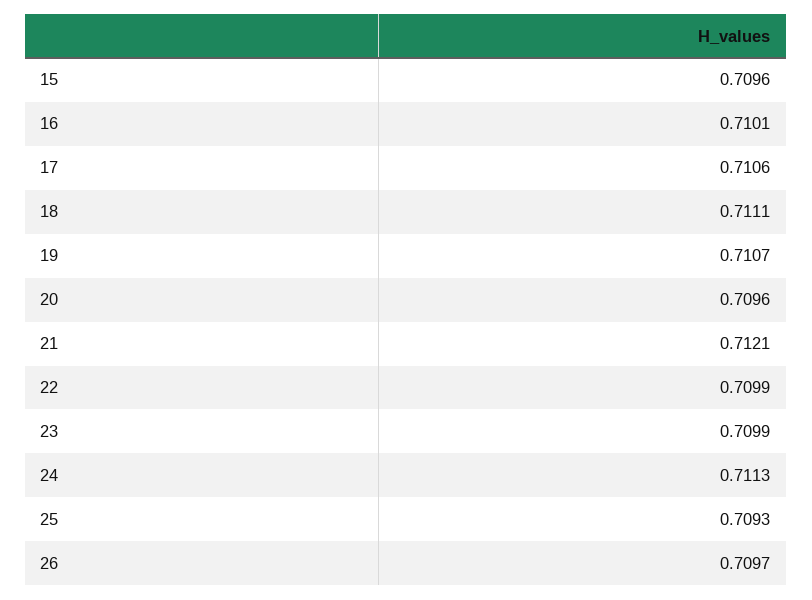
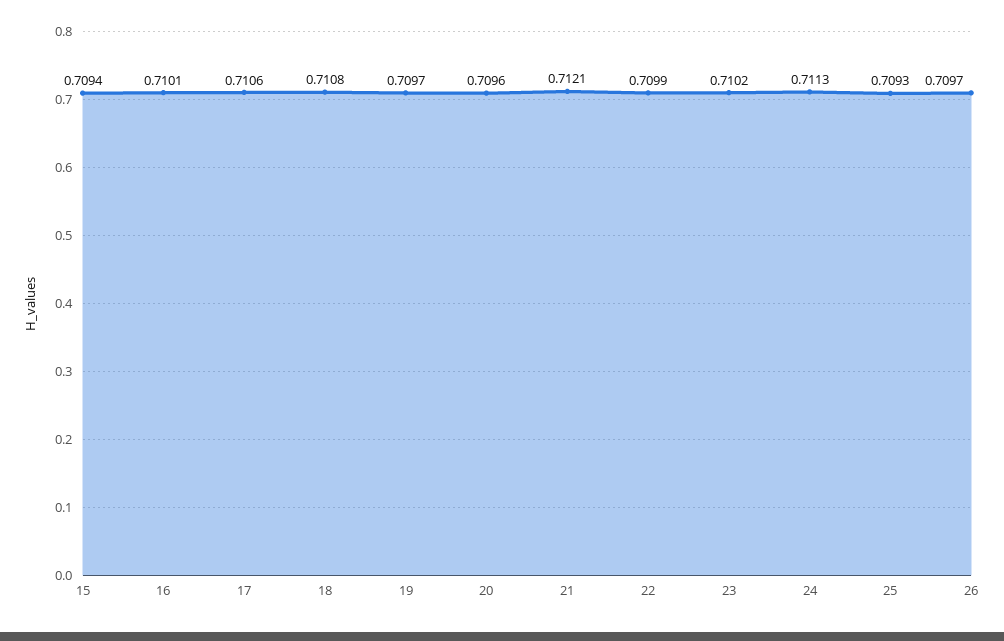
  {
-   "15": 0.7096,
+   "15": 0.7094,
    "16": 0.7101,
    "17": 0.7106,
-   "18": 0.7111,
+   "18": 0.7108,
-   "19": 0.7107,
+   "19": 0.7097,
    "20": 0.7096,
    "21": 0.7121,
    "22": 0.7099,
-   "23": 0.7099,
+   "23": 0.7102,
    "24": 0.7113,
    "25": 0.7093,
    "26": 0.7097
  }

